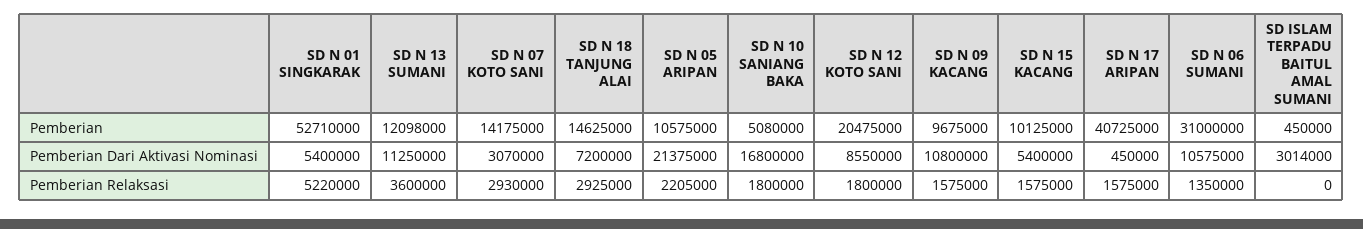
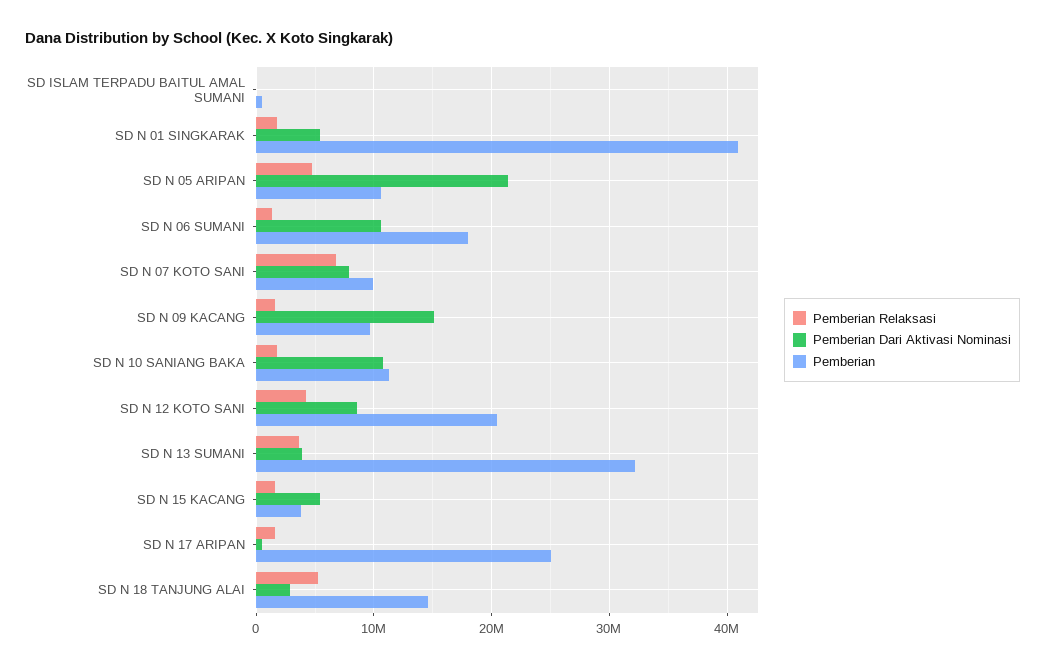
  {
    "Pemberian": {
-     "SD N 01 SINGKARAK": 52710000,
+     "SD N 01 SINGKARAK": 41000000,
-     "SD N 13 SUMANI": 12098000,
+     "SD N 13 SUMANI": 32000000,
-     "SD N 07 KOTO SANI": 14175000,
+     "SD N 07 KOTO SANI": 10000000,
      "SD N 18 TANJUNG ALAI": 14625000,
      "SD N 05 ARIPAN": 10575000,
-     "SD N 10 SANIANG BAKA": 5080000,
+     "SD N 10 SANIANG BAKA": 11000000,
      "SD N 12 KOTO SANI": 20475000,
      "SD N 09 KACANG": 9675000,
-     "SD N 15 KACANG": 10125000,
+     "SD N 15 KACANG": 4000000,
-     "SD N 17 ARIPAN": 40725000,
+     "SD N 17 ARIPAN": 25000000,
-     "SD N 06 SUMANI": 31000000,
+     "SD N 06 SUMANI": 18000000,
      "SD ISLAM TERPADU BAITUL AMAL SUMANI": 450000
    },
    "Pemberian Dari Aktivasi Nominasi": {
      "SD N 01 SINGKARAK": 5400000,
-     "SD N 13 SUMANI": 11250000,
+     "SD N 13 SUMANI": 4000000,
-     "SD N 07 KOTO SANI": 3070000,
+     "SD N 07 KOTO SANI": 8000000,
-     "SD N 18 TANJUNG ALAI": 7200000,
+     "SD N 18 TANJUNG ALAI": 3000000,
      "SD N 05 ARIPAN": 21375000,
-     "SD N 10 SANIANG BAKA": 16800000,
+     "SD N 10 SANIANG BAKA": 11000000,
      "SD N 12 KOTO SANI": 8550000,
-     "SD N 09 KACANG": 10800000,
+     "SD N 09 KACANG": 15000000,
      "SD N 15 KACANG": 5400000,
      "SD N 17 ARIPAN": 450000,
      "SD N 06 SUMANI": 10575000,
-     "SD ISLAM TERPADU BAITUL AMAL SUMANI": 3014000
+     "SD ISLAM TERPADU BAITUL AMAL SUMANI": 0
    },
    "Pemberian Relaksasi": {
-     "SD N 01 SINGKARAK": 5220000,
+     "SD N 01 SINGKARAK": 2000000,
      "SD N 13 SUMANI": 3600000,
-     "SD N 07 KOTO SANI": 2930000,
+     "SD N 07 KOTO SANI": 7000000,
-     "SD N 18 TANJUNG ALAI": 2925000,
+     "SD N 18 TANJUNG ALAI": 5000000,
-     "SD N 05 ARIPAN": 2205000,
+     "SD N 05 ARIPAN": 5000000,
      "SD N 10 SANIANG BAKA": 1800000,
-     "SD N 12 KOTO SANI": 1800000,
+     "SD N 12 KOTO SANI": 4000000,
      "SD N 09 KACANG": 1575000,
      "SD N 15 KACANG": 1575000,
      "SD N 17 ARIPAN": 1575000,
      "SD N 06 SUMANI": 1350000,
      "SD ISLAM TERPADU BAITUL AMAL SUMANI": 0
    }
  }

